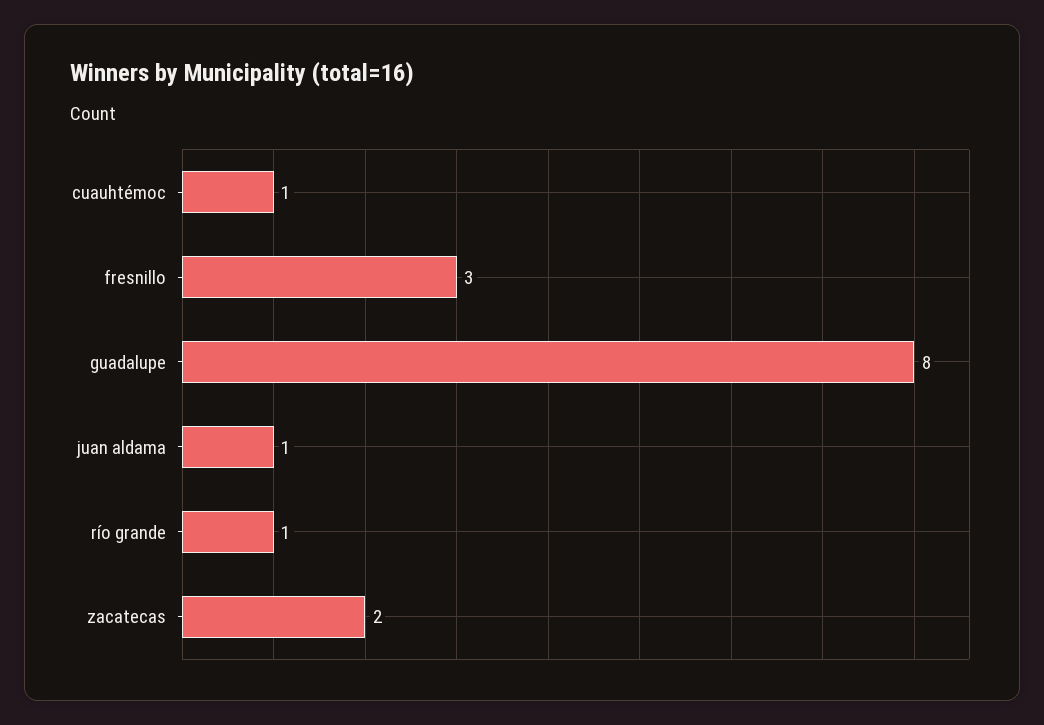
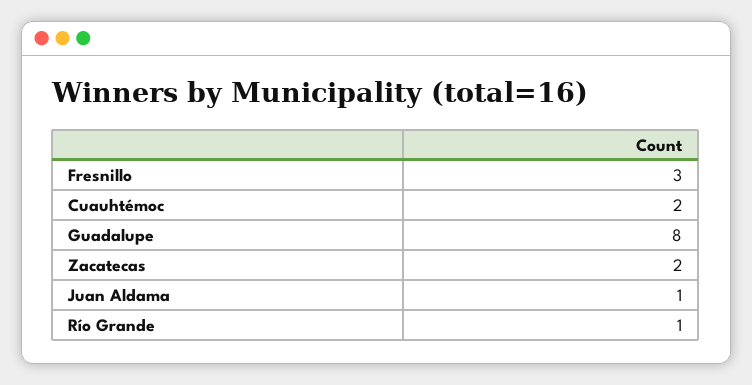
  {
-   "cuauhtémoc": 1,
+   "cuauhtémoc": 2,
    "fresnillo": 3,
    "guadalupe": 8,
    "juan aldama": 1,
    "río grande": 1,
    "zacatecas": 2
  }

